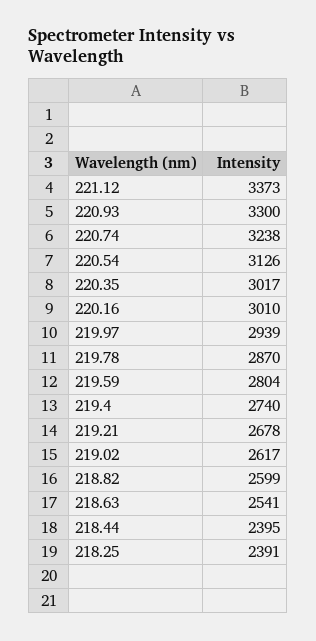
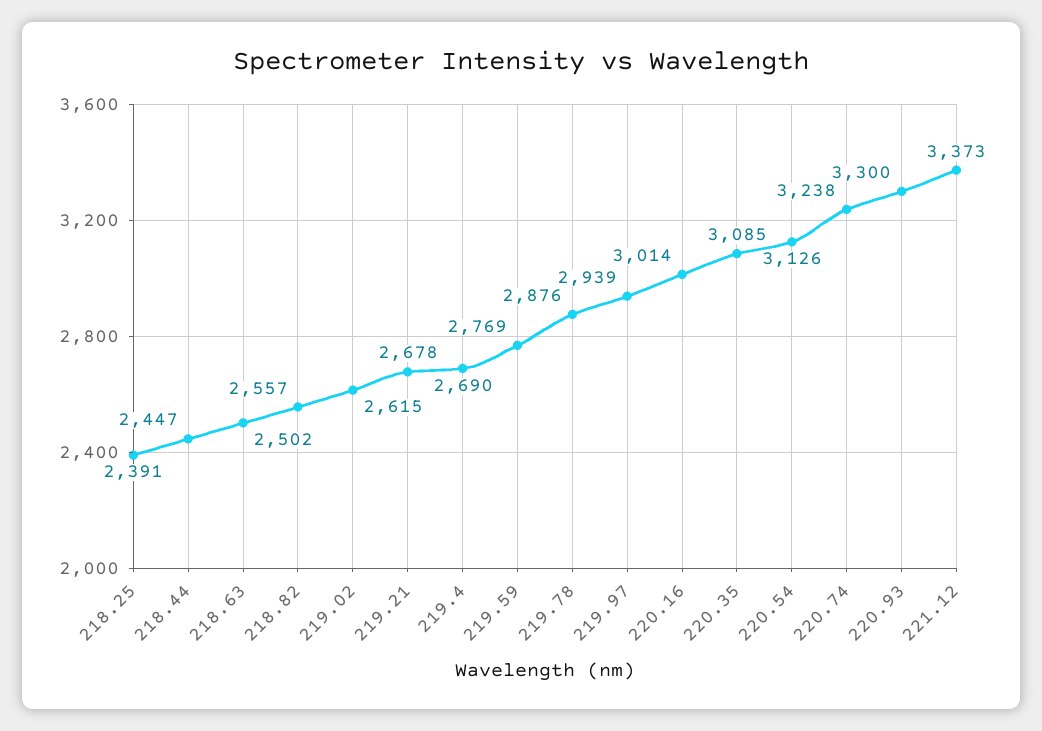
  {
    "221.12": 3373,
    "220.93": 3300,
    "220.74": 3238,
    "220.54": 3126,
-   "220.35": 3017,
+   "220.35": 3085,
-   "220.16": 3010,
+   "220.16": 3014,
    "219.97": 2939,
-   "219.78": 2870,
+   "219.78": 2876,
-   "219.59": 2804,
+   "219.59": 2769,
-   "219.4": 2740,
+   "219.4": 2690,
    "219.21": 2678,
-   "219.02": 2617,
+   "219.02": 2615,
-   "218.82": 2599,
+   "218.82": 2557,
-   "218.63": 2541,
+   "218.63": 2502,
-   "218.44": 2395,
+   "218.44": 2447,
    "218.25": 2391
  }

